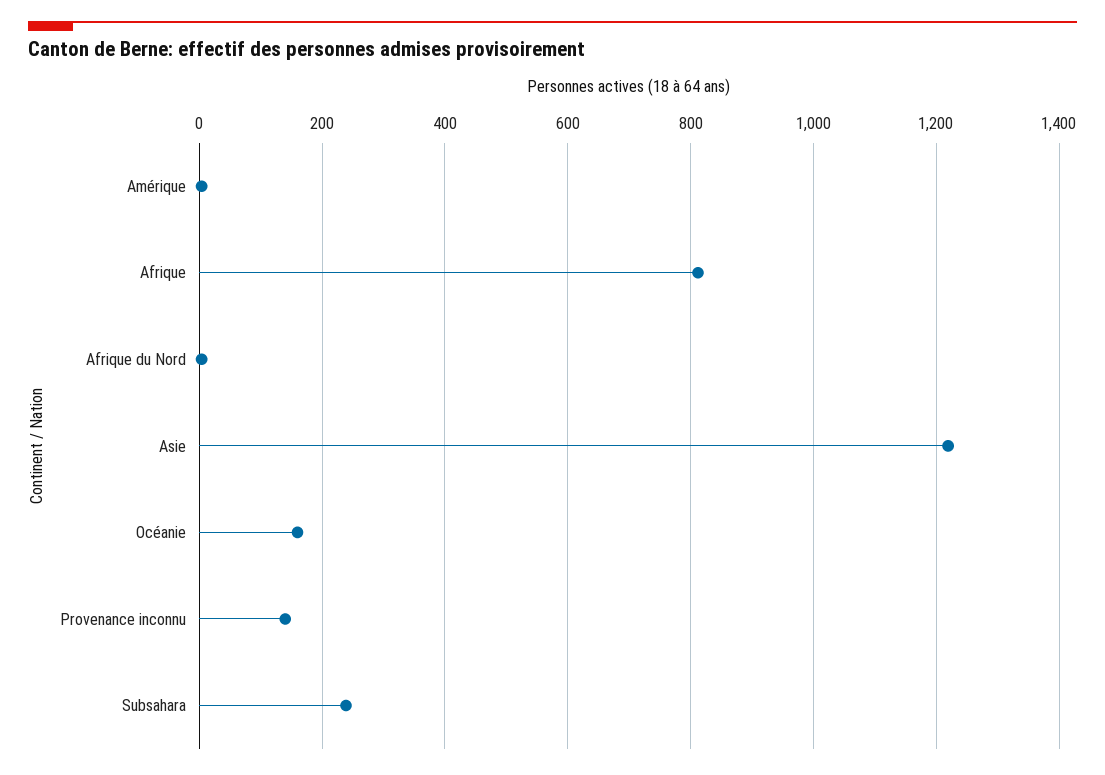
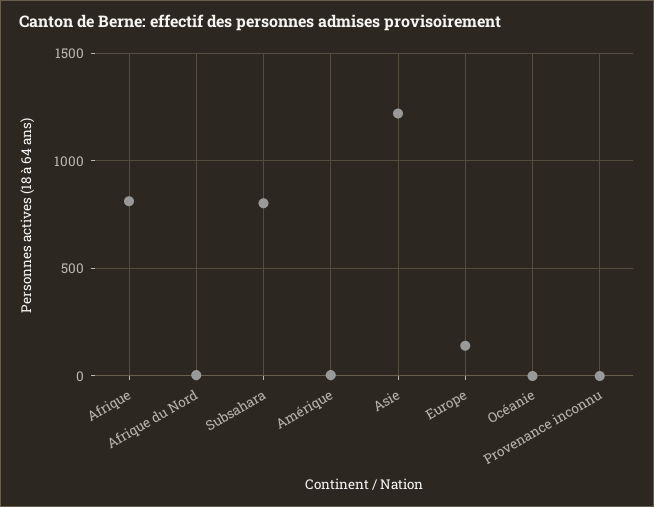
  {
    "Amérique": 0,
    "Afrique": 820,
    "Afrique du Nord": 0,
    "Asie": 1220,
-   "Océanie": 160,
+   "Océanie": 0,
-   "Provenance inconnu": 140,
+   "Provenance inconnu": 0,
-   "Subsahara": 240
+   "Subsahara": 800,
+   "Europe": 150
  }

